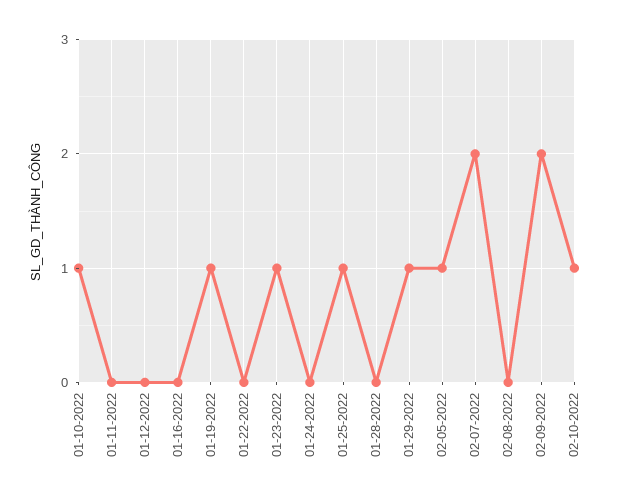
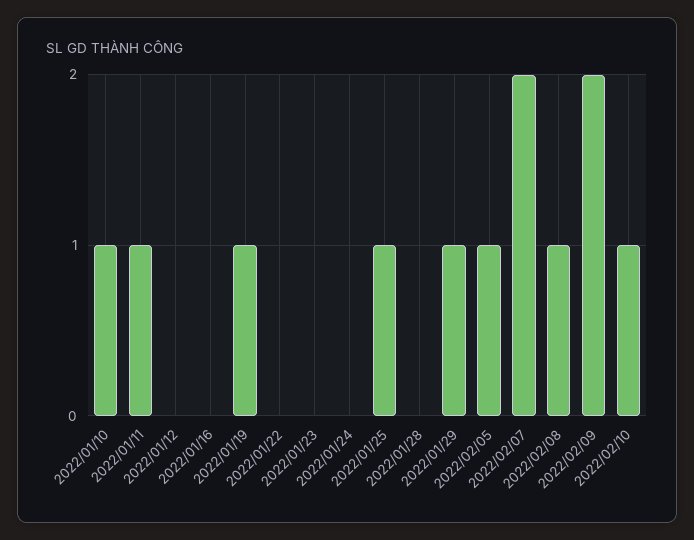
  {
    "01-10-2022": 1,
-   "01-11-2022": 0,
+   "01-11-2022": 1,
    "01-12-2022": 0,
    "01-16-2022": 0,
    "01-19-2022": 1,
    "01-22-2022": 0,
-   "01-23-2022": 1,
+   "01-23-2022": 0,
    "01-24-2022": 0,
    "01-25-2022": 1,
    "01-28-2022": 0,
    "01-29-2022": 1,
    "02-05-2022": 1,
    "02-07-2022": 2,
-   "02-08-2022": 0,
+   "02-08-2022": 1,
    "02-09-2022": 2,
    "02-10-2022": 1
  }

